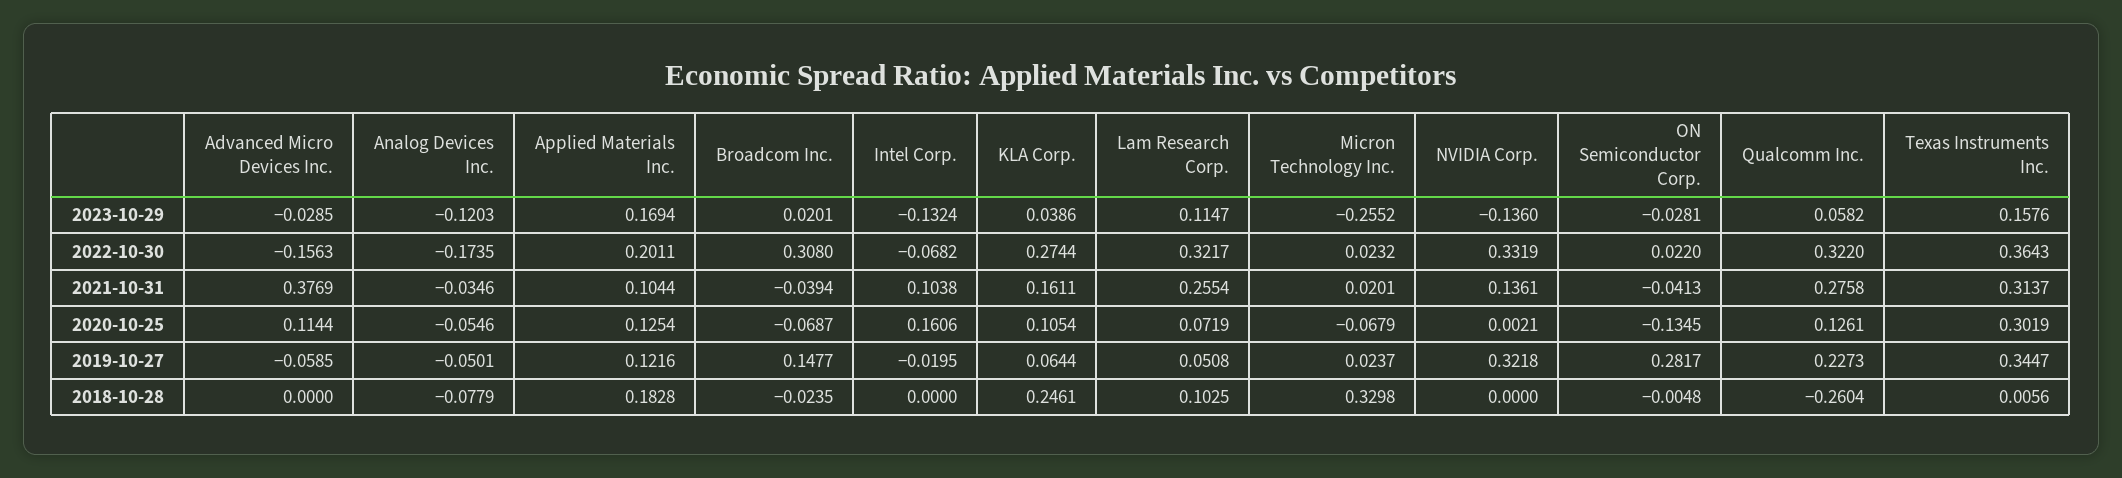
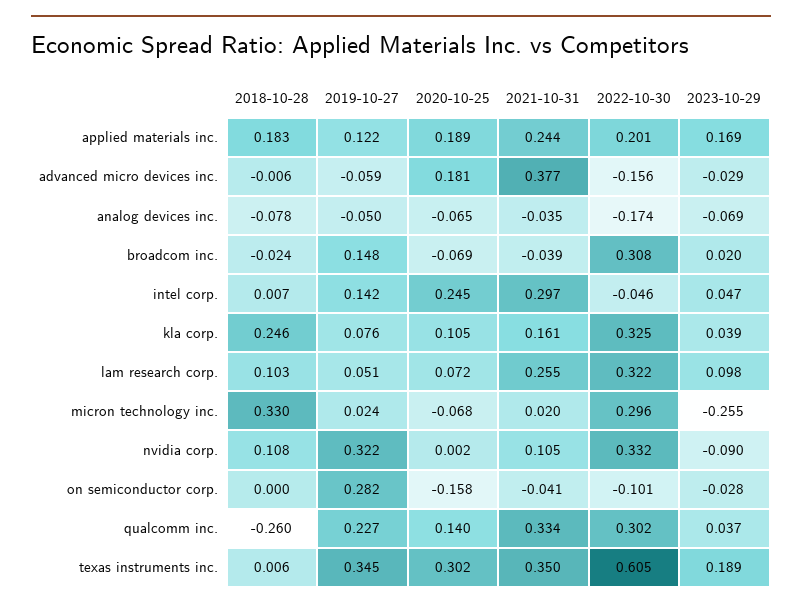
  {
    "Advanced Micro Devices Inc.": {
      "2023-10-29": -0.0285,
      "2022-10-30": -0.1563,
      "2021-10-31": 0.3769,
-     "2020-10-25": 0.1144,
+     "2020-10-25": 0.181,
      "2019-10-27": -0.0585,
-     "2018-10-28": 0
+     "2018-10-28": -0.006
    },
    "Analog Devices Inc.": {
-     "2023-10-29": -0.1203,
+     "2023-10-29": -0.069,
      "2022-10-30": -0.1735,
      "2021-10-31": -0.0346,
-     "2020-10-25": -0.0546,
+     "2020-10-25": -0.065,
      "2019-10-27": -0.0501,
      "2018-10-28": -0.0779
    },
    "Applied Materials Inc.": {
      "2023-10-29": 0.1694,
      "2022-10-30": 0.2011,
-     "2021-10-31": 0.1044,
+     "2021-10-31": 0.244,
-     "2020-10-25": 0.1254,
+     "2020-10-25": 0.189,
      "2019-10-27": 0.1216,
      "2018-10-28": 0.1828
    },
    "Broadcom Inc.": {
      "2023-10-29": 0.0201,
      "2022-10-30": 0.308,
      "2021-10-31": -0.0394,
      "2020-10-25": -0.0687,
      "2019-10-27": 0.1477,
      "2018-10-28": -0.0235
    },
    "Intel Corp.": {
-     "2023-10-29": -0.1324,
+     "2023-10-29": 0.047,
-     "2022-10-30": -0.0682,
+     "2022-10-30": -0.046,
-     "2021-10-31": 0.1038,
+     "2021-10-31": 0.297,
-     "2020-10-25": 0.1606,
+     "2020-10-25": 0.245,
-     "2019-10-27": -0.0195,
+     "2019-10-27": 0.142,
-     "2018-10-28": 0
+     "2018-10-28": 0.007
    },
    "KLA Corp.": {
      "2023-10-29": 0.0386,
-     "2022-10-30": 0.2744,
+     "2022-10-30": 0.325,
      "2021-10-31": 0.1611,
      "2020-10-25": 0.1054,
-     "2019-10-27": 0.0644,
+     "2019-10-27": 0.076,
      "2018-10-28": 0.2461
    },
    "Lam Research Corp.": {
-     "2023-10-29": 0.1147,
+     "2023-10-29": 0.098,
      "2022-10-30": 0.3217,
      "2021-10-31": 0.2554,
      "2020-10-25": 0.0719,
      "2019-10-27": 0.0508,
      "2018-10-28": 0.1025
    },
    "Micron Technology Inc.": {
      "2023-10-29": -0.2552,
-     "2022-10-30": 0.0232,
+     "2022-10-30": 0.296,
      "2021-10-31": 0.0201,
      "2020-10-25": -0.0679,
      "2019-10-27": 0.0237,
      "2018-10-28": 0.3298
    },
    "NVIDIA Corp.": {
-     "2023-10-29": -0.136,
+     "2023-10-29": -0.09,
      "2022-10-30": 0.3319,
-     "2021-10-31": 0.1361,
+     "2021-10-31": 0.105,
      "2020-10-25": 0.0021,
      "2019-10-27": 0.3218,
-     "2018-10-28": 0
+     "2018-10-28": 0.108
    },
    "ON Semiconductor Corp.": {
      "2023-10-29": -0.0281,
-     "2022-10-30": 0.022,
+     "2022-10-30": -0.101,
      "2021-10-31": -0.0413,
-     "2020-10-25": -0.1345,
+     "2020-10-25": -0.158,
      "2019-10-27": 0.2817,
-     "2018-10-28": -0.0048
+     "2018-10-28": 0
    },
    "Qualcomm Inc.": {
-     "2023-10-29": 0.0582,
+     "2023-10-29": 0.037,
-     "2022-10-30": 0.322,
+     "2022-10-30": 0.302,
-     "2021-10-31": 0.2758,
+     "2021-10-31": 0.334,
-     "2020-10-25": 0.1261,
+     "2020-10-25": 0.14,
      "2019-10-27": 0.2273,
      "2018-10-28": -0.2604
    },
    "Texas Instruments Inc.": {
-     "2023-10-29": 0.1576,
+     "2023-10-29": 0.189,
-     "2022-10-30": 0.3643,
+     "2022-10-30": 0.605,
-     "2021-10-31": 0.3137,
+     "2021-10-31": 0.35,
      "2020-10-25": 0.3019,
      "2019-10-27": 0.3447,
      "2018-10-28": 0.0056
    }
  }

